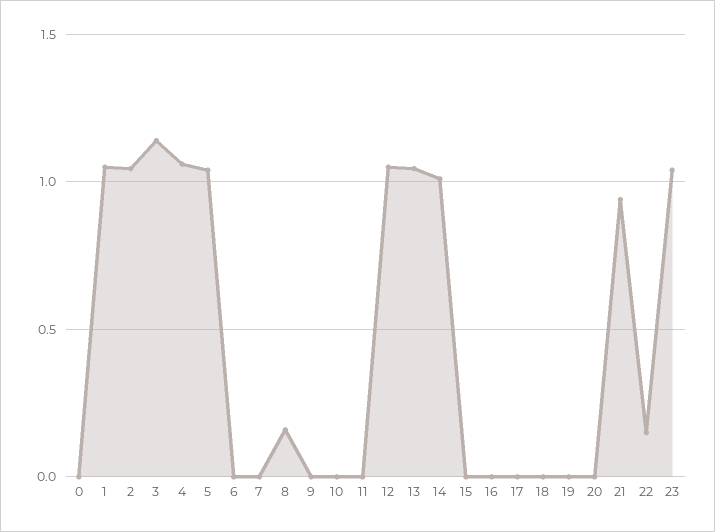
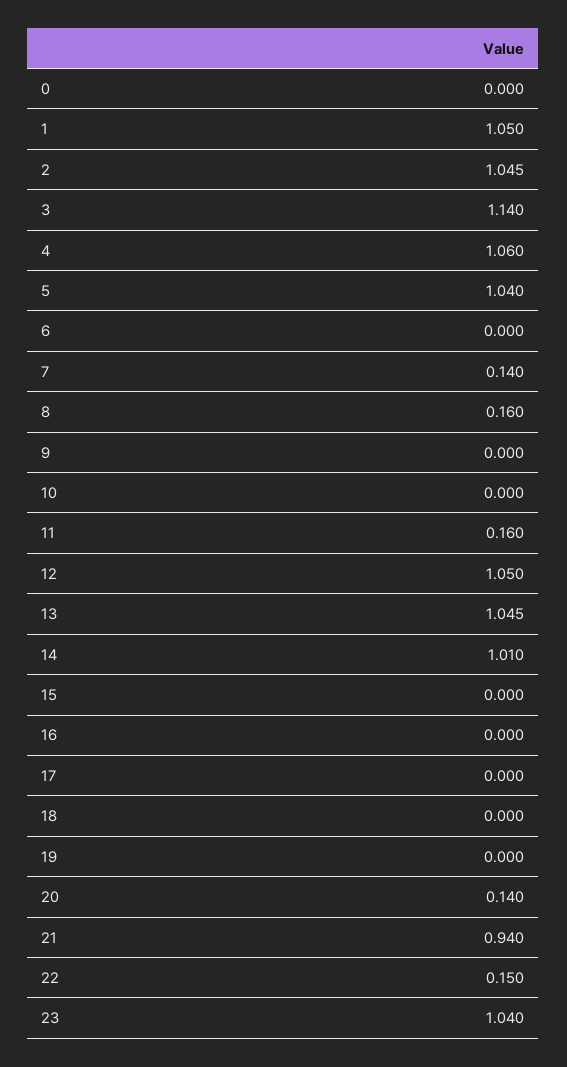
  {
    "0": 0,
    "1": 1.05,
    "2": 1.045,
    "3": 1.14,
    "4": 1.06,
    "5": 1.04,
    "6": 0,
-   "7": 0,
+   "7": 0.14,
    "8": 0.16,
    "9": 0,
    "10": 0,
-   "11": 0,
+   "11": 0.16,
    "12": 1.05,
    "13": 1.045,
    "14": 1.01,
    "15": 0,
    "16": 0,
    "17": 0,
    "18": 0,
    "19": 0,
-   "20": 0,
+   "20": 0.14,
    "21": 0.94,
    "22": 0.15,
    "23": 1.04
  }

